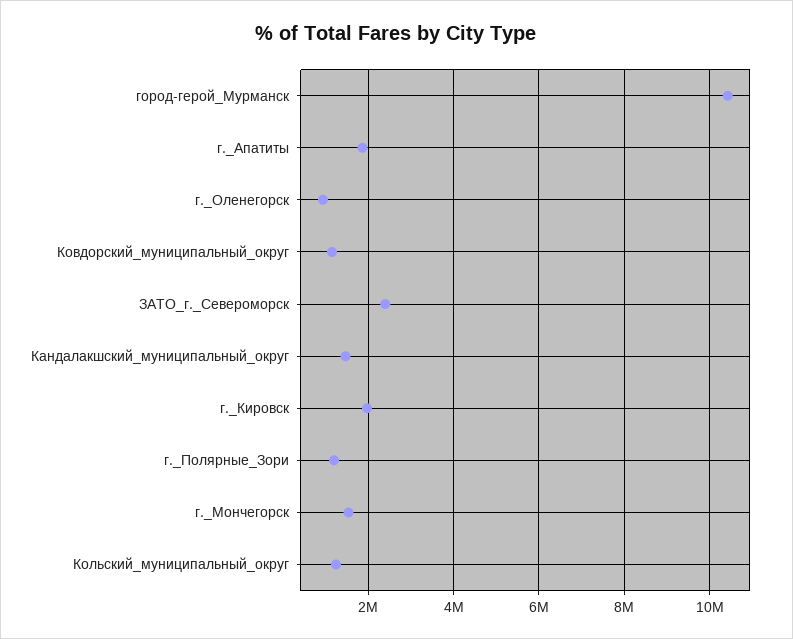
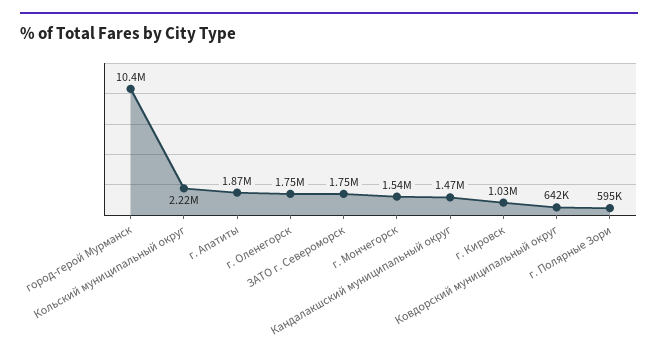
  {
    "город-герой_Мурманск": 10400000,
    "г._Апатиты": 1870000,
-   "г._Оленегорск": 1000000,
+   "г._Оленегорск": 1750000,
-   "Ковдорский_муниципальный_округ": 1200000,
+   "Ковдорский_муниципальный_округ": 642000,
-   "ЗАТО_г._Североморск": 2400000,
+   "ЗАТО_г._Североморск": 1750000,
    "Кандалакшский_муниципальный_округ": 1470000,
-   "г._Кировск": 2000000,
+   "г._Кировск": 1030000,
-   "г._Полярные_Зори": 1200000,
+   "г._Полярные_Зори": 595000,
    "г._Мончегорск": 1540000,
-   "Кольский_муниципальный_округ": 1200000
+   "Кольский_муниципальный_округ": 2220000
  }

